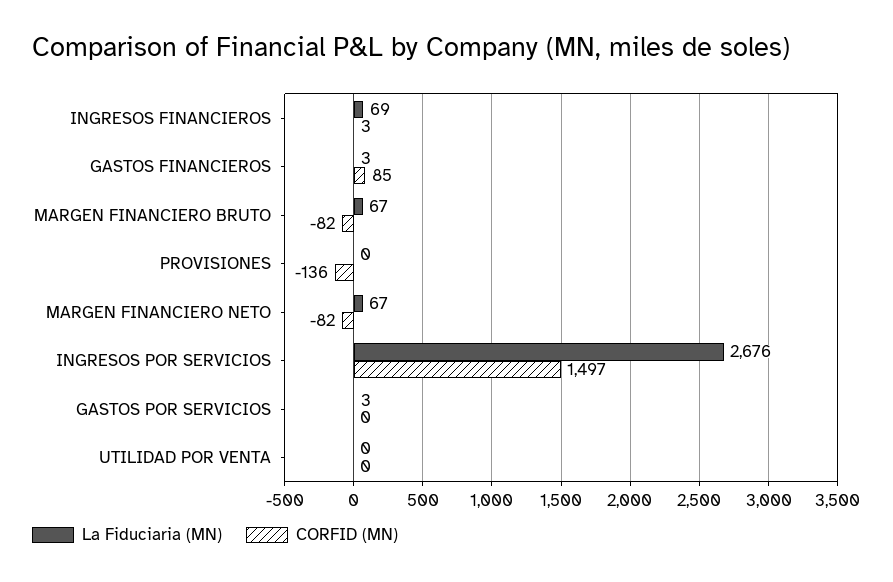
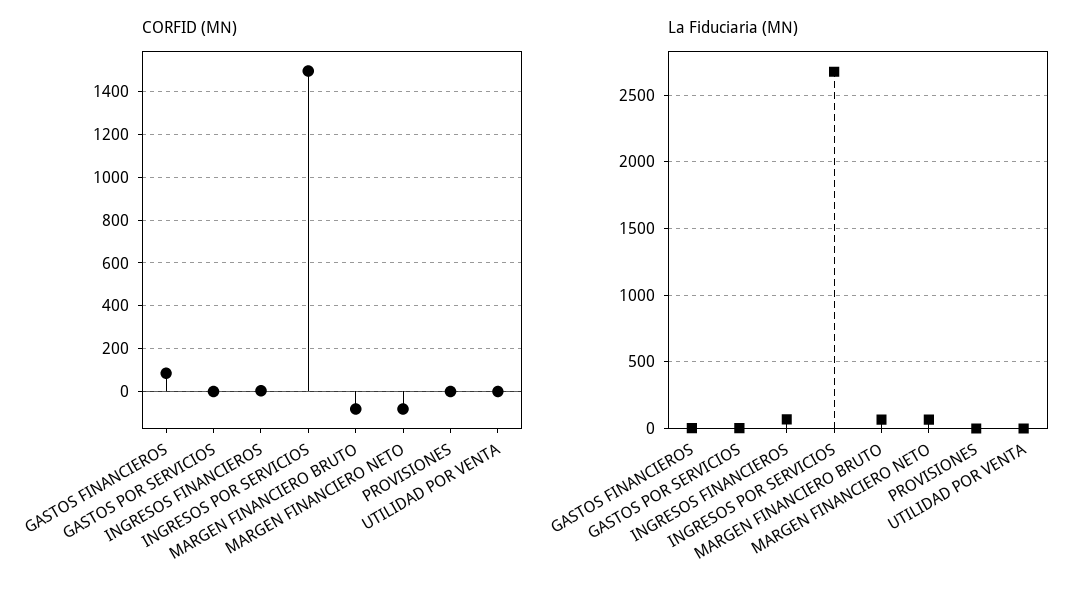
  {
    "La Fiduciaria (MN)": {
      "INGRESOS FINANCIEROS": 69,
      "GASTOS FINANCIEROS": 3,
      "MARGEN FINANCIERO BRUTO": 67,
      "PROVISIONES": 0,
      "MARGEN FINANCIERO NETO": 67,
      "INGRESOS POR SERVICIOS": 2676,
      "GASTOS POR SERVICIOS": 3,
      "UTILIDAD POR VENTA": 0
    },
    "CORFID (MN)": {
      "INGRESOS FINANCIEROS": 3,
      "GASTOS FINANCIEROS": 85,
      "MARGEN FINANCIERO BRUTO": -82,
-     "PROVISIONES": -136,
+     "PROVISIONES": 0,
      "MARGEN FINANCIERO NETO": -82,
      "INGRESOS POR SERVICIOS": 1497,
      "GASTOS POR SERVICIOS": 0,
      "UTILIDAD POR VENTA": 0
    }
  }

